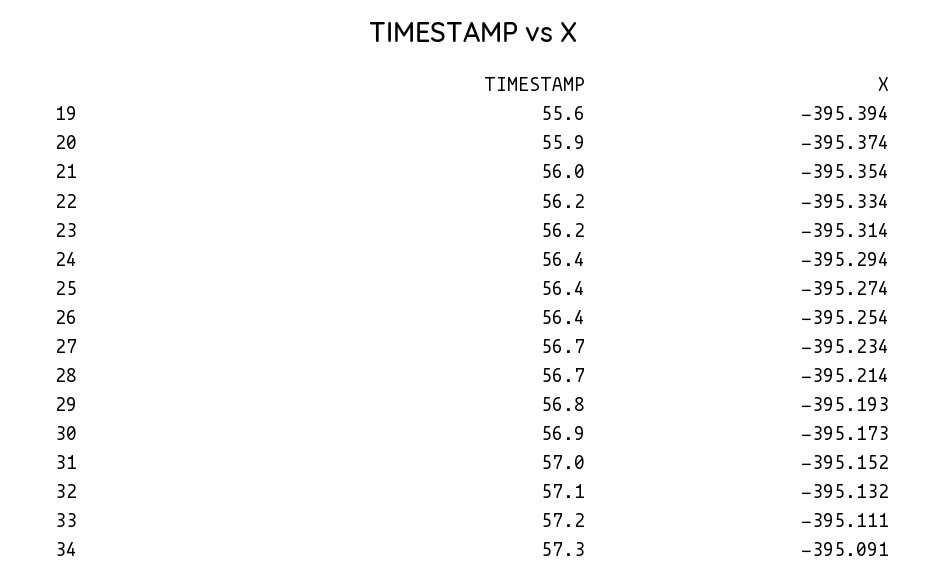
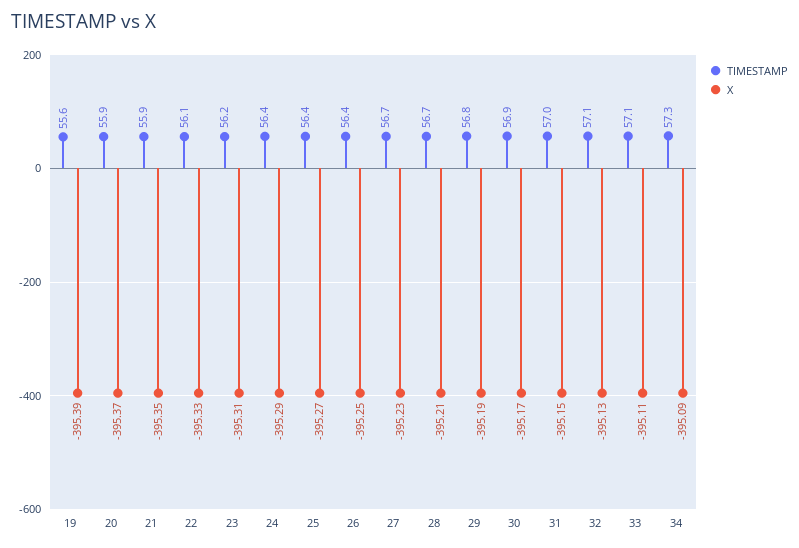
  {
    "TIMESTAMP": {
      "19": 55.6,
      "20": 55.9,
-     "21": 56,
+     "21": 55.9,
-     "22": 56.2,
+     "22": 56.1,
      "23": 56.2,
      "24": 56.4,
      "25": 56.4,
      "26": 56.4,
      "27": 56.7,
      "28": 56.7,
      "29": 56.8,
      "30": 56.9,
      "31": 57,
      "32": 57.1,
-     "33": 57.2,
+     "33": 57.1,
      "34": 57.3
    },
    "X": {
      "19": -395.394,
      "20": -395.374,
      "21": -395.354,
      "22": -395.334,
      "23": -395.314,
      "24": -395.294,
      "25": -395.274,
      "26": -395.254,
      "27": -395.234,
      "28": -395.214,
      "29": -395.193,
      "30": -395.173,
      "31": -395.152,
      "32": -395.132,
      "33": -395.111,
      "34": -395.091
    }
  }

